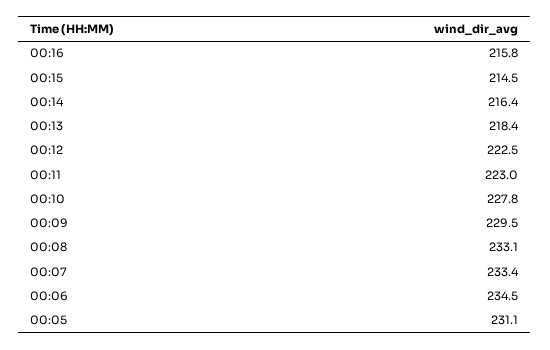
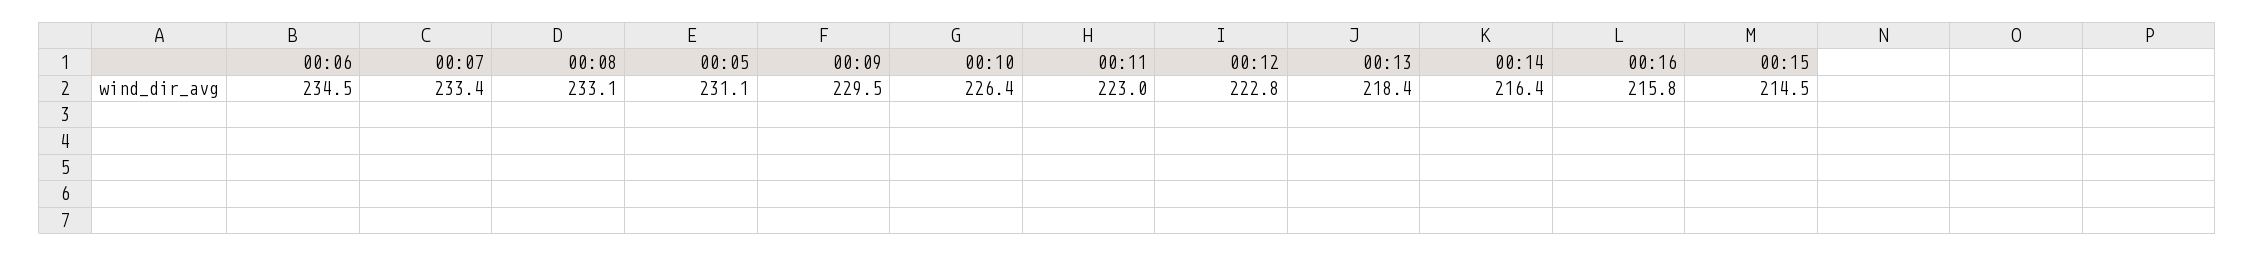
  {
    "00:16": 215.8,
    "00:15": 214.5,
    "00:14": 216.4,
    "00:13": 218.4,
-   "00:12": 222.5,
+   "00:12": 222.8,
    "00:11": 223,
-   "00:10": 227.8,
+   "00:10": 226.4,
    "00:09": 229.5,
    "00:08": 233.1,
    "00:07": 233.4,
    "00:06": 234.5,
    "00:05": 231.1
  }

